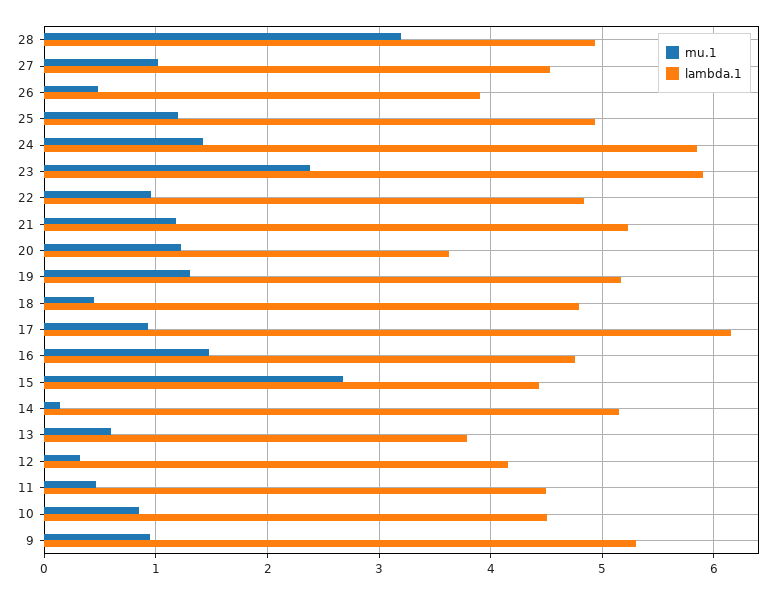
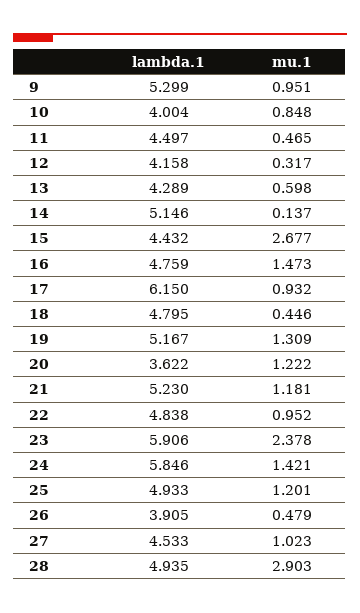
  {
    "mu.1": {
-     "28": 3.2,
+     "28": 2.903,
      "27": 1.023,
      "26": 0.479,
      "25": 1.201,
      "24": 1.421,
      "23": 2.378,
      "22": 0.952,
      "21": 1.181,
      "20": 1.222,
      "19": 1.309,
      "18": 0.446,
      "17": 0.932,
      "16": 1.473,
      "15": 2.677,
      "14": 0.137,
      "13": 0.598,
      "12": 0.317,
      "11": 0.465,
      "10": 0.848,
      "9": 0.951
    },
    "lambda.1": {
      "28": 4.935,
      "27": 4.533,
      "26": 3.905,
      "25": 4.933,
      "24": 5.846,
      "23": 5.906,
      "22": 4.838,
      "21": 5.23,
      "20": 3.622,
      "19": 5.167,
      "18": 4.795,
      "17": 6.15,
      "16": 4.759,
      "15": 4.432,
      "14": 5.146,
-     "13": 3.8,
+     "13": 4.289,
      "12": 4.158,
      "11": 4.497,
-     "10": 4.5,
+     "10": 4.004,
      "9": 5.299
    }
  }

